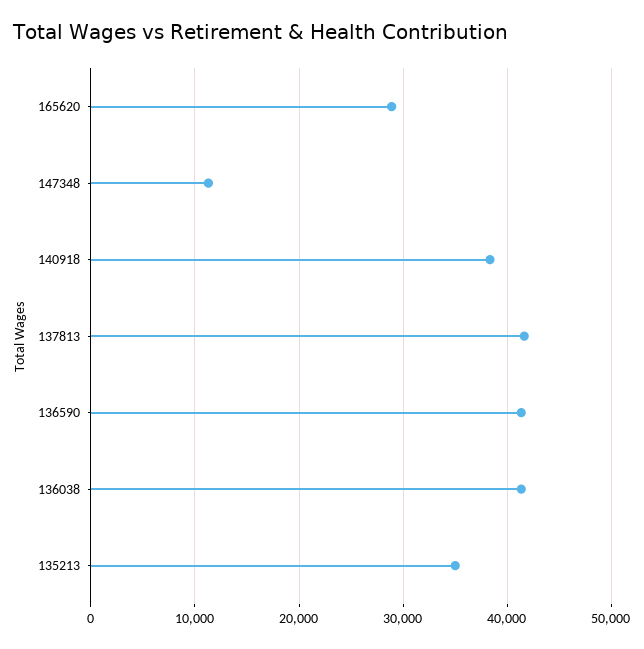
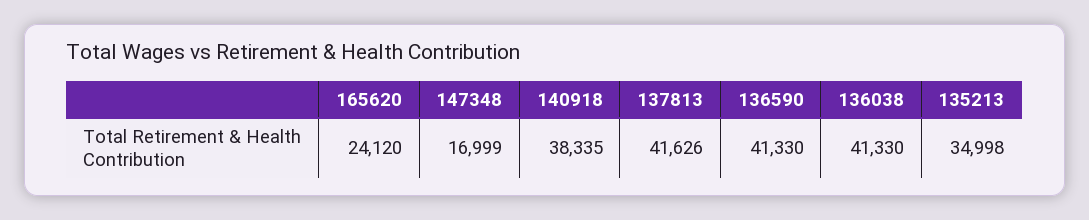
  {
-   "165620": 29000,
+   "165620": 24120,
-   "147348": 11000,
+   "147348": 16999,
    "140918": 38335,
    "137813": 41626,
    "136590": 41330,
    "136038": 41330,
    "135213": 34998
  }

